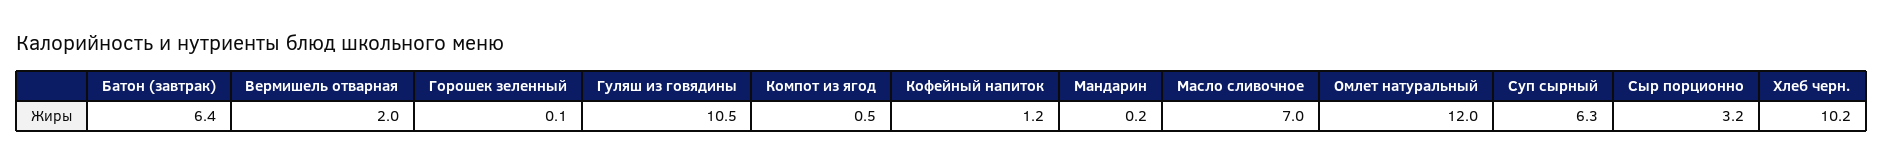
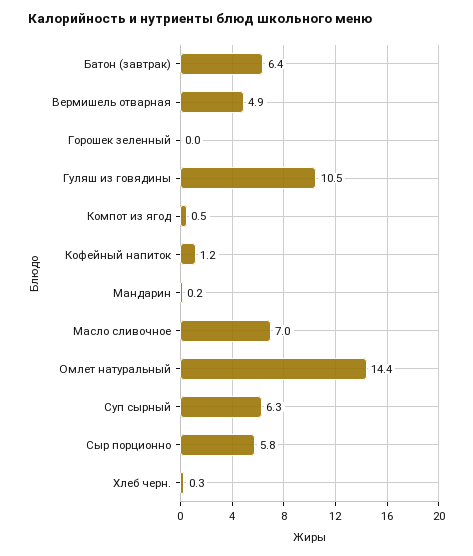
  {
    "Батон (завтрак)": 6.4,
-   "Вермишель отварная": 2,
+   "Вермишель отварная": 4.9,
-   "Горошек зеленный": 0.1,
+   "Горошек зеленный": 0,
    "Гуляш из говядины": 10.5,
    "Компот из ягод": 0.5,
    "Кофейный напиток": 1.2,
    "Мандарин": 0.2,
    "Масло сливочное": 7,
-   "Омлет натуральный": 12,
+   "Омлет натуральный": 14.4,
    "Суп сырный": 6.3,
-   "Сыр порционно": 3.2,
+   "Сыр порционно": 5.8,
-   "Хлеб черн.": 10.2
+   "Хлеб черн.": 0.3
  }

